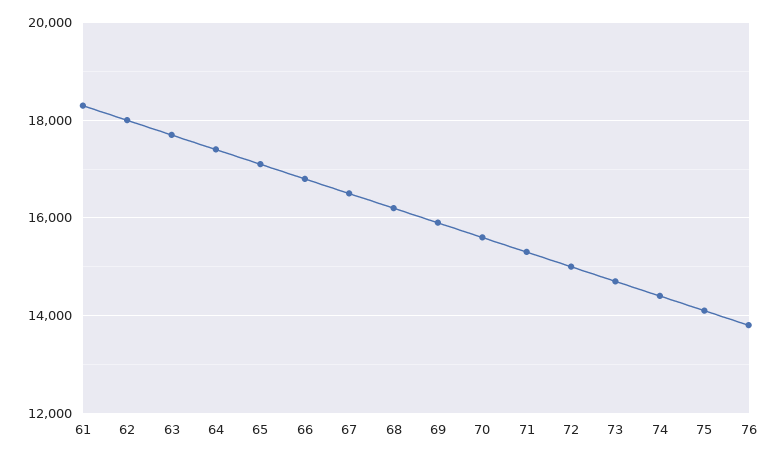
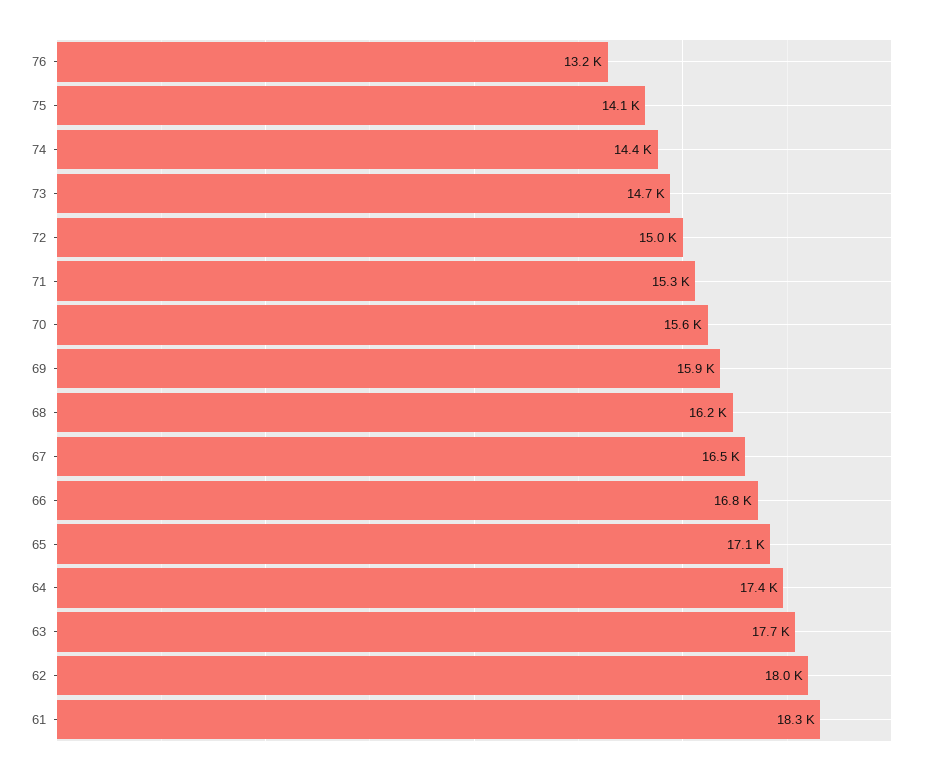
  {
    "61": 18300,
    "62": 18000,
    "63": 17700,
    "64": 17400,
    "65": 17100,
    "66": 16800,
    "67": 16500,
    "68": 16200,
    "69": 15900,
    "70": 15600,
    "71": 15300,
    "72": 15000,
    "73": 14700,
    "74": 14400,
    "75": 14100,
-   "76": 13800
+   "76": 13200
  }

